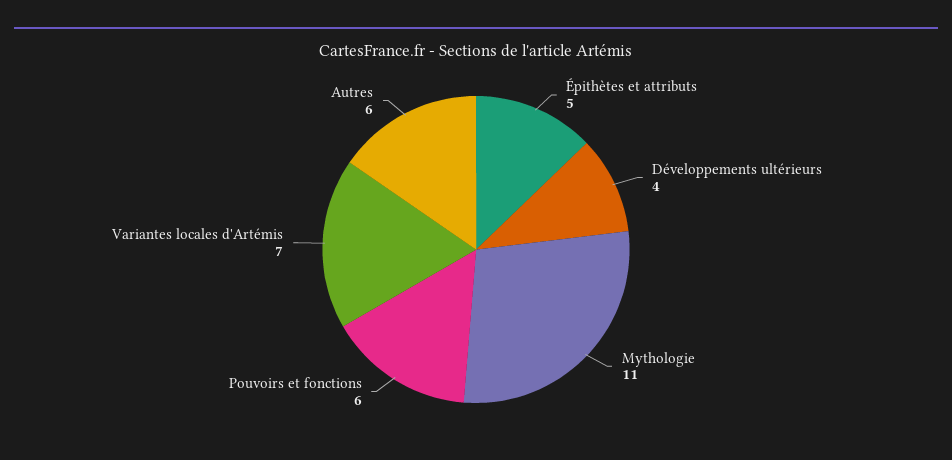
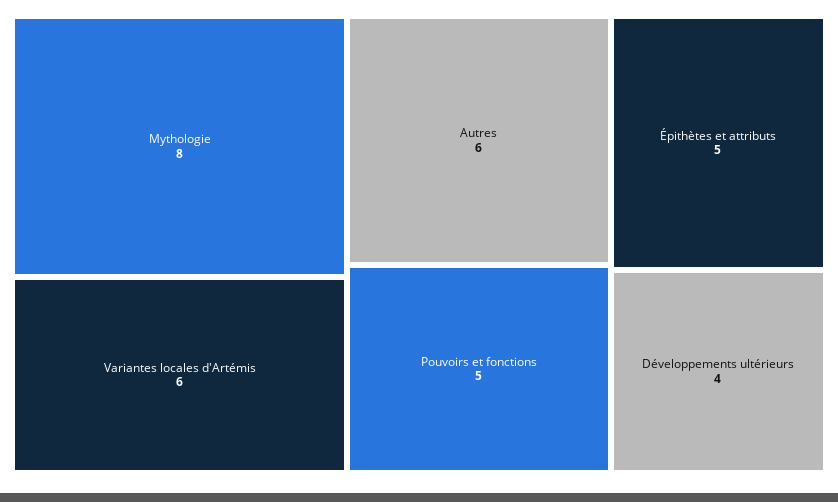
  {
    "Épithètes et attributs": 5,
    "Développements ultérieurs": 4,
-   "Mythologie": 11,
+   "Mythologie": 8,
-   "Pouvoirs et fonctions": 6,
+   "Pouvoirs et fonctions": 5,
-   "Variantes locales d'Artémis": 7,
+   "Variantes locales d'Artémis": 6,
    "Autres": 6
  }

